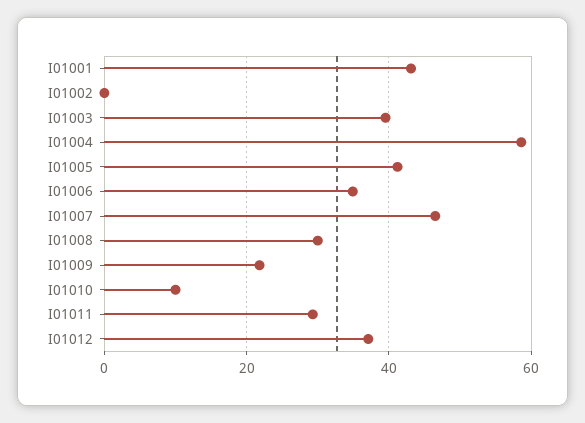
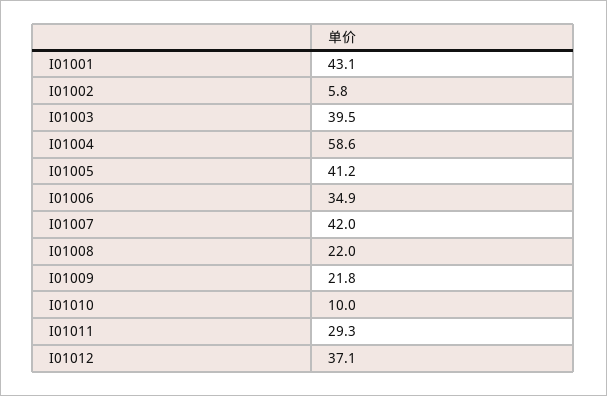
  {
    "I01001": 43.1,
-   "I01002": 0,
+   "I01002": 5.8,
    "I01003": 39.5,
    "I01004": 58.6,
    "I01005": 41.2,
    "I01006": 34.9,
-   "I01007": 46,
+   "I01007": 42,
-   "I01008": 30,
+   "I01008": 22,
    "I01009": 21.8,
    "I01010": 10,
    "I01011": 29.3,
    "I01012": 37.1
  }

